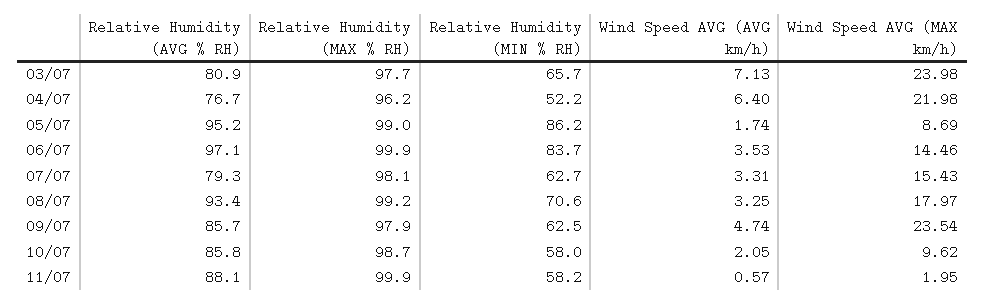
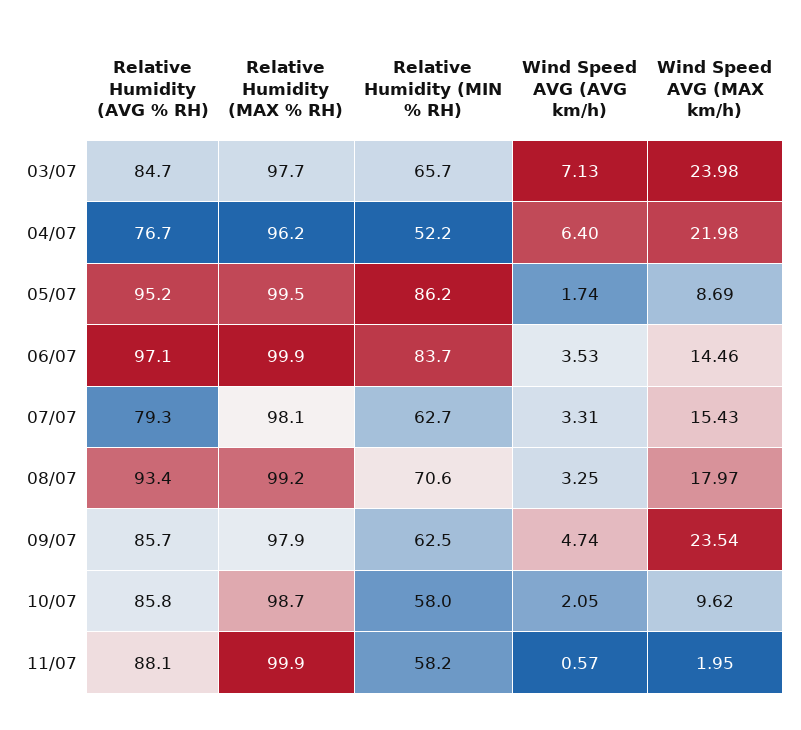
  {
    "Relative Humidity (AVG % RH)": {
-     "03/07": 80.9,
+     "03/07": 84.7,
      "04/07": 76.7,
      "05/07": 95.2,
      "06/07": 97.1,
      "07/07": 79.3,
      "08/07": 93.4,
      "09/07": 85.7,
      "10/07": 85.8,
      "11/07": 88.1
    },
    "Relative Humidity (MAX % RH)": {
      "03/07": 97.7,
      "04/07": 96.2,
-     "05/07": 99,
+     "05/07": 99.5,
      "06/07": 99.9,
      "07/07": 98.1,
      "08/07": 99.2,
      "09/07": 97.9,
      "10/07": 98.7,
      "11/07": 99.9
    },
    "Relative Humidity (MIN % RH)": {
      "03/07": 65.7,
      "04/07": 52.2,
      "05/07": 86.2,
      "06/07": 83.7,
      "07/07": 62.7,
      "08/07": 70.6,
      "09/07": 62.5,
      "10/07": 58,
      "11/07": 58.2
    },
    "Wind Speed AVG (AVG km/h)": {
      "03/07": 7.13,
      "04/07": 6.4,
      "05/07": 1.74,
      "06/07": 3.53,
      "07/07": 3.31,
      "08/07": 3.25,
      "09/07": 4.74,
      "10/07": 2.05,
      "11/07": 0.57
    },
    "Wind Speed AVG (MAX km/h)": {
      "03/07": 23.98,
      "04/07": 21.98,
      "05/07": 8.69,
      "06/07": 14.46,
      "07/07": 15.43,
      "08/07": 17.97,
      "09/07": 23.54,
      "10/07": 9.62,
      "11/07": 1.95
    }
  }

